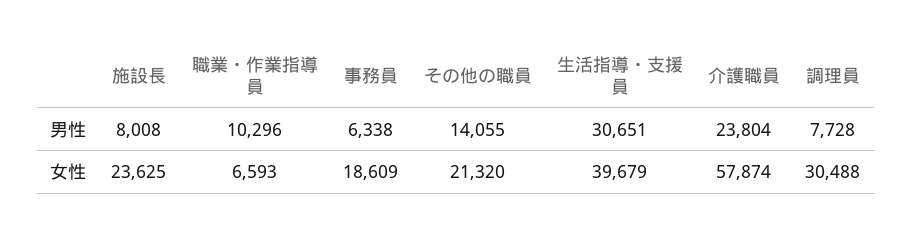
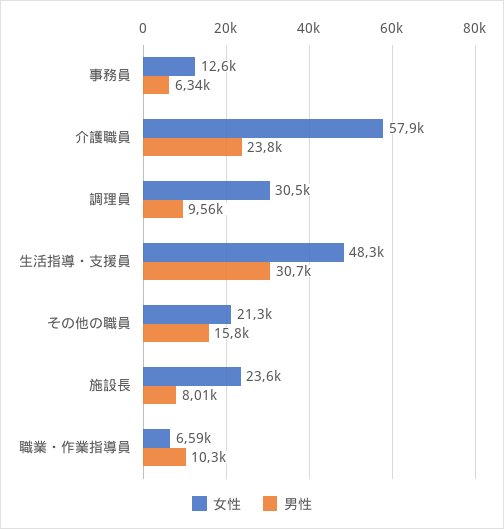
  {
    "男性": {
      "施設長": 8008,
      "職業・作業指導員": 10296,
      "事務員": 6338,
-     "その他の職員": 14055,
+     "その他の職員": 15800,
      "生活指導・支援員": 30651,
      "介護職員": 23804,
-     "調理員": 7728
+     "調理員": 9560
    },
    "女性": {
      "施設長": 23625,
      "職業・作業指導員": 6593,
-     "事務員": 18609,
+     "事務員": 12600,
      "その他の職員": 21320,
-     "生活指導・支援員": 39679,
+     "生活指導・支援員": 48300,
      "介護職員": 57874,
      "調理員": 30488
    }
  }

